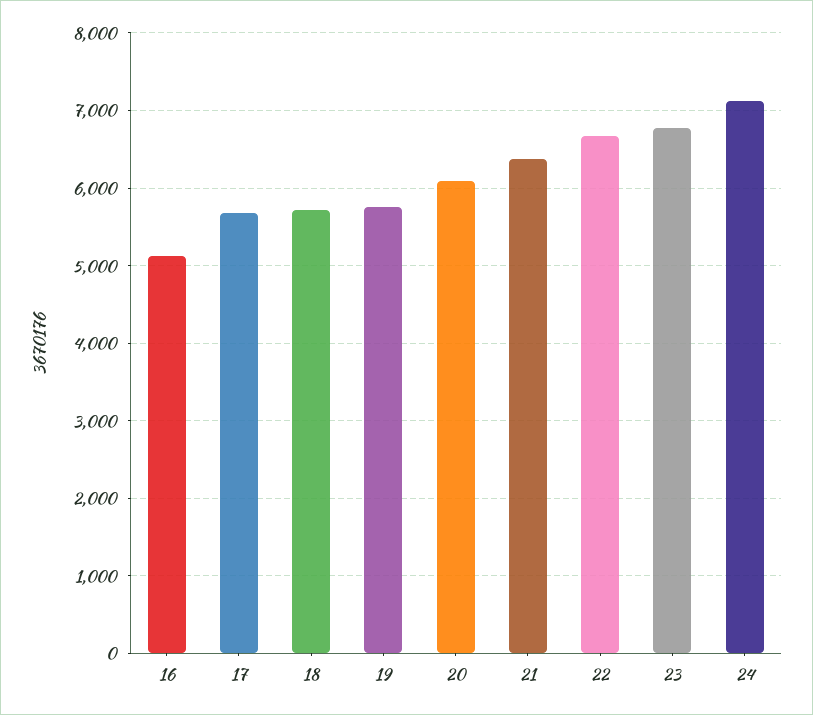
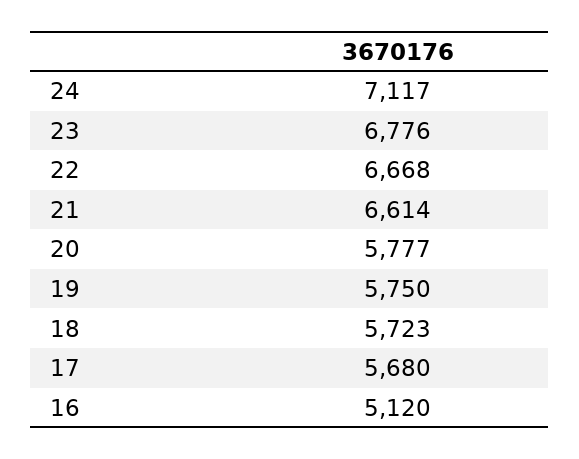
  {
    "16": 5120,
    "17": 5680,
    "18": 5723,
    "19": 5750,
-   "20": 6100,
+   "20": 5777,
-   "21": 6400,
+   "21": 6614,
    "22": 6668,
    "23": 6776,
    "24": 7117
  }

